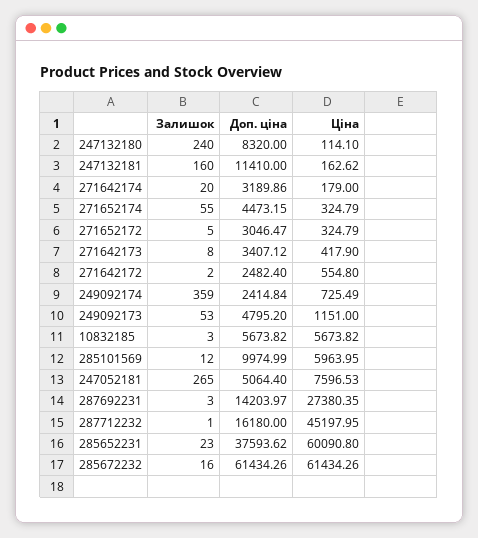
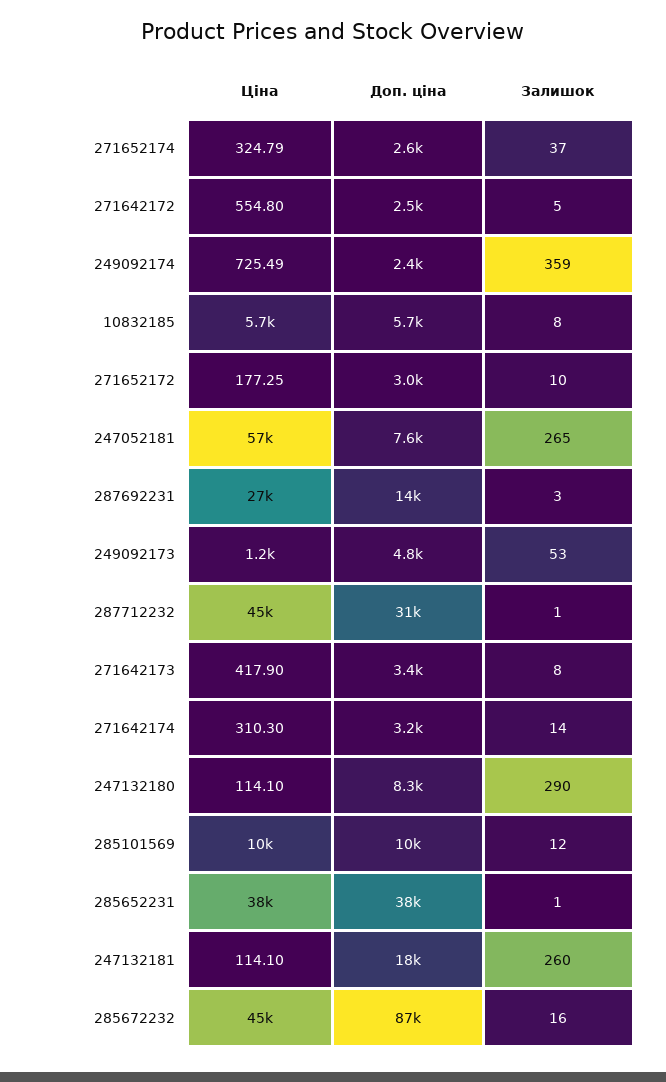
  {
    "Залишок": {
-     "247132180": 240,
+     "247132180": 290,
-     "247132181": 160,
+     "247132181": 260,
-     "271642174": 20,
+     "271642174": 14,
-     "271652174": 55,
+     "271652174": 37,
-     "271652172": 5,
+     "271652172": 10,
      "271642173": 8,
-     "271642172": 2,
+     "271642172": 5,
      "249092174": 359,
      "249092173": 53,
-     "10832185": 3,
+     "10832185": 8,
      "285101569": 12,
      "247052181": 265,
      "287692231": 3,
      "287712232": 1,
-     "285652231": 23,
+     "285652231": 1,
      "285672232": 16
    },
    "Доп. ціна": {
      "247132180": 8320,
-     "247132181": 11410,
+     "247132181": 18000,
      "271642174": 3189.86,
-     "271652174": 4473.15,
+     "271652174": 2600,
      "271652172": 3046.47,
      "271642173": 3407.12,
      "271642172": 2482.4,
      "249092174": 2414.84,
      "249092173": 4795.2,
      "10832185": 5673.82,
      "285101569": 9974.99,
-     "247052181": 5064.4,
+     "247052181": 7600,
      "287692231": 14203.97,
-     "287712232": 16180,
+     "287712232": 31000,
      "285652231": 37593.62,
-     "285672232": 61434.26
+     "285672232": 87000
    },
    "Ціна": {
      "247132180": 114.1,
-     "247132181": 162.62,
+     "247132181": 114.1,
-     "271642174": 179,
+     "271642174": 310.3,
      "271652174": 324.79,
-     "271652172": 324.79,
+     "271652172": 177.25,
      "271642173": 417.9,
      "271642172": 554.8,
      "249092174": 725.49,
      "249092173": 1151,
      "10832185": 5673.82,
-     "285101569": 5963.95,
+     "285101569": 10000,
-     "247052181": 7596.53,
+     "247052181": 57000,
      "287692231": 27380.35,
      "287712232": 45197.95,
-     "285652231": 60090.8,
+     "285652231": 38000,
-     "285672232": 61434.26
+     "285672232": 45000
    }
  }

